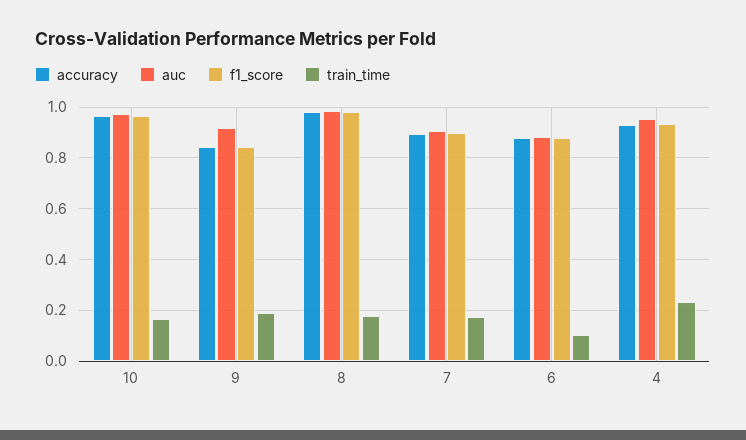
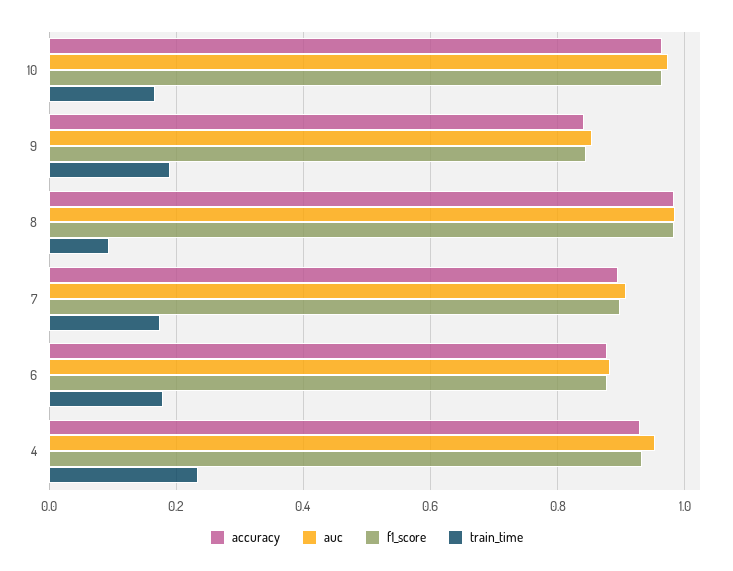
  {
    "accuracy": {
      "10": 0.96,
      "9": 0.84,
      "8": 0.98,
      "7": 0.9,
      "6": 0.88,
      "4": 0.92
    },
    "auc": {
      "10": 0.98,
-     "9": 0.925,
+     "9": 0.86,
      "8": 0.98,
      "7": 0.9,
      "6": 0.88,
      "4": 0.96
    },
    "f1_score": {
      "10": 0.96,
      "9": 0.84,
      "8": 0.98,
      "7": 0.9,
      "6": 0.88,
      "4": 0.94
    },
    "train_time": {
      "10": 0.16,
      "9": 0.2,
-     "8": 0.175,
+     "8": 0.1,
      "7": 0.18,
-     "6": 0.1,
+     "6": 0.18,
      "4": 0.24
    }
  }

